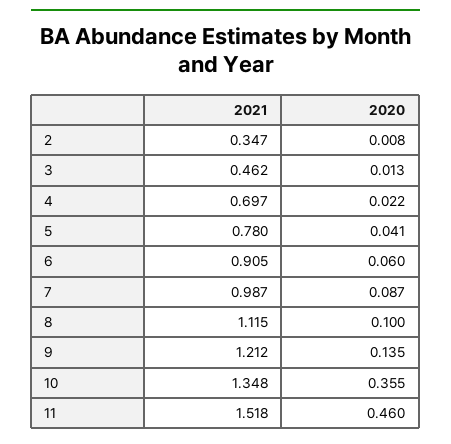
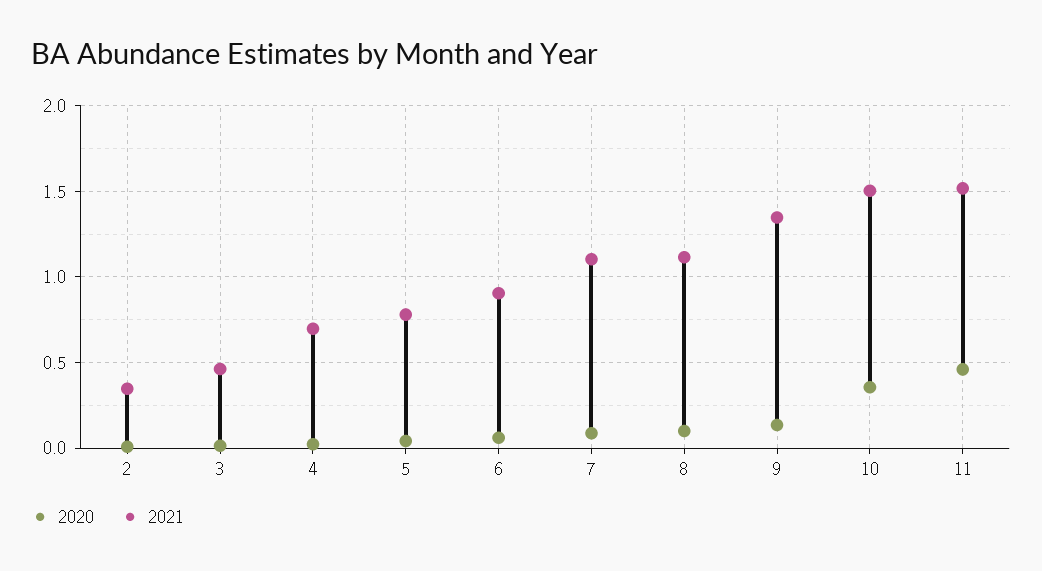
  {
    "2021": {
      "2": 0.347,
      "3": 0.462,
      "4": 0.697,
      "5": 0.78,
      "6": 0.905,
-     "7": 0.987,
+     "7": 1.1,
      "8": 1.115,
-     "9": 1.212,
+     "9": 1.35,
-     "10": 1.348,
+     "10": 1.5,
      "11": 1.518
    },
    "2020": {
      "2": 0.008,
      "3": 0.013,
      "4": 0.022,
      "5": 0.041,
      "6": 0.06,
      "7": 0.087,
      "8": 0.1,
      "9": 0.135,
      "10": 0.355,
      "11": 0.46
    }
  }

